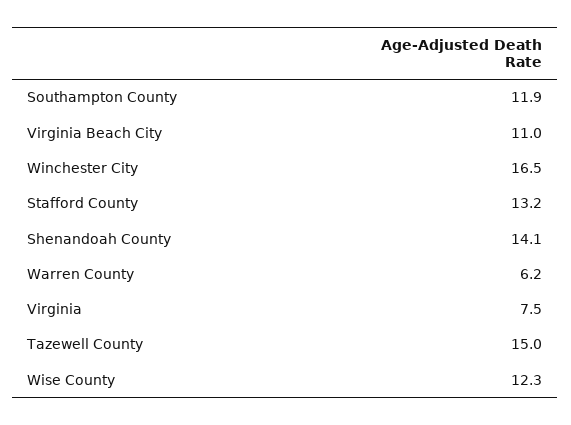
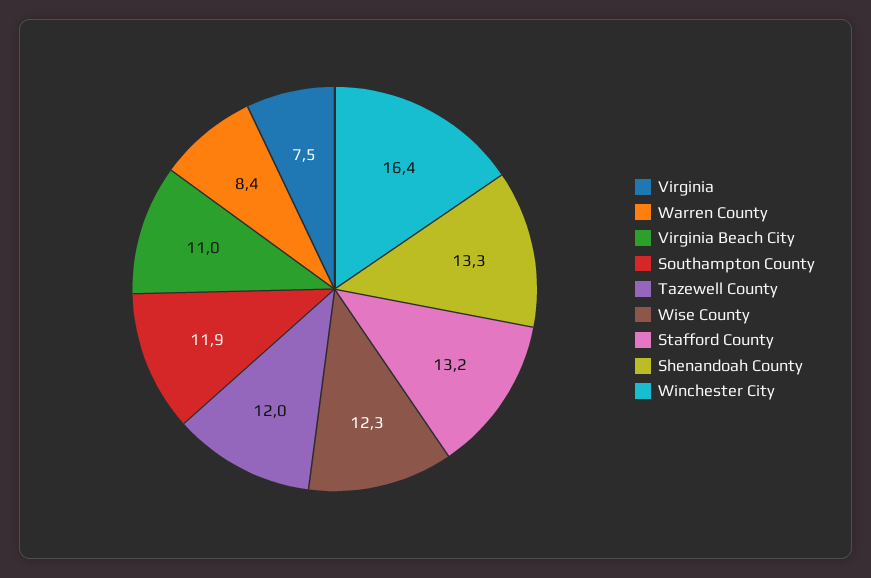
  {
    "Southampton County": 11.9,
    "Virginia Beach City": 11,
-   "Winchester City": 16.5,
+   "Winchester City": 16.4,
    "Stafford County": 13.2,
-   "Shenandoah County": 14.1,
+   "Shenandoah County": 13.3,
-   "Warren County": 6.2,
+   "Warren County": 8.4,
    "Virginia": 7.5,
-   "Tazewell County": 15,
+   "Tazewell County": 12,
    "Wise County": 12.3
  }

